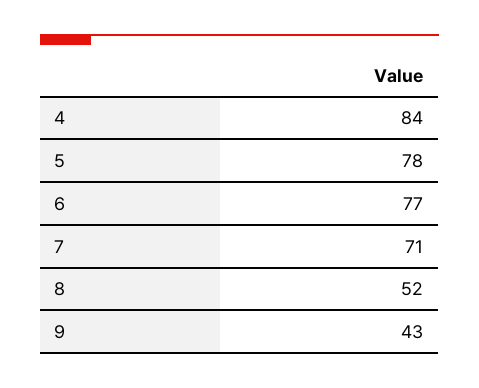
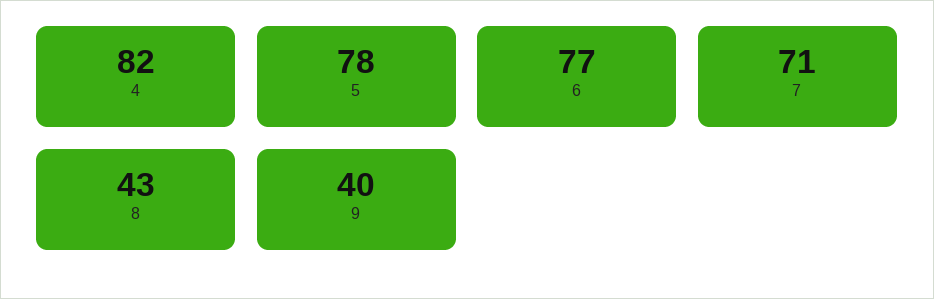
  {
-   "4": 84,
+   "4": 82,
    "5": 78,
    "6": 77,
    "7": 71,
-   "8": 52,
+   "8": 43,
-   "9": 43
+   "9": 40
  }

